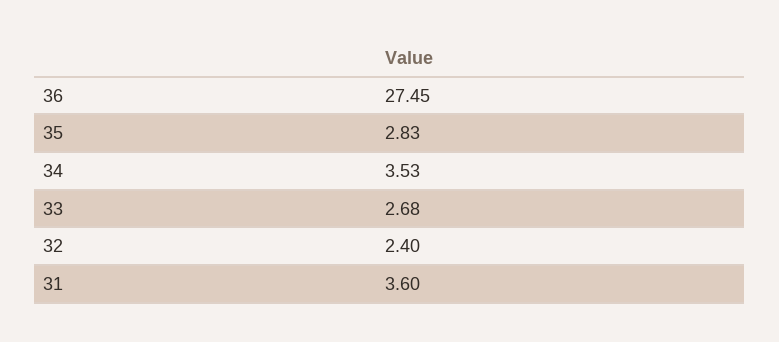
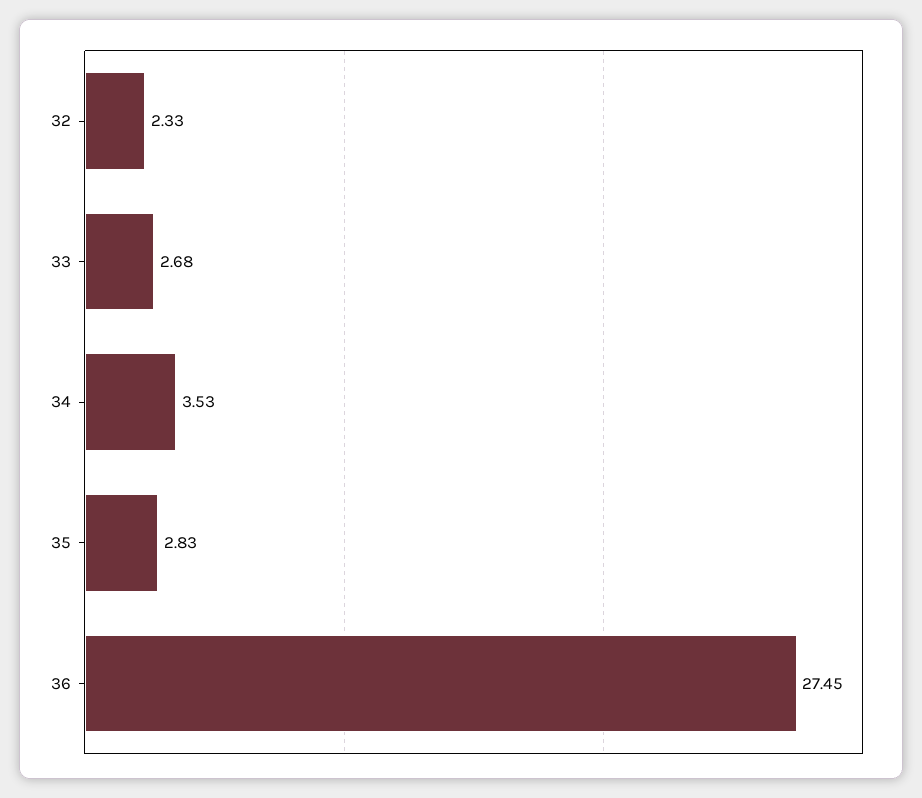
  {
    "36": 27.45,
    "35": 2.83,
    "34": 3.53,
    "33": 2.68,
-   "32": 2.4,
+   "32": 2.33
-   "31": 3.6
  }

